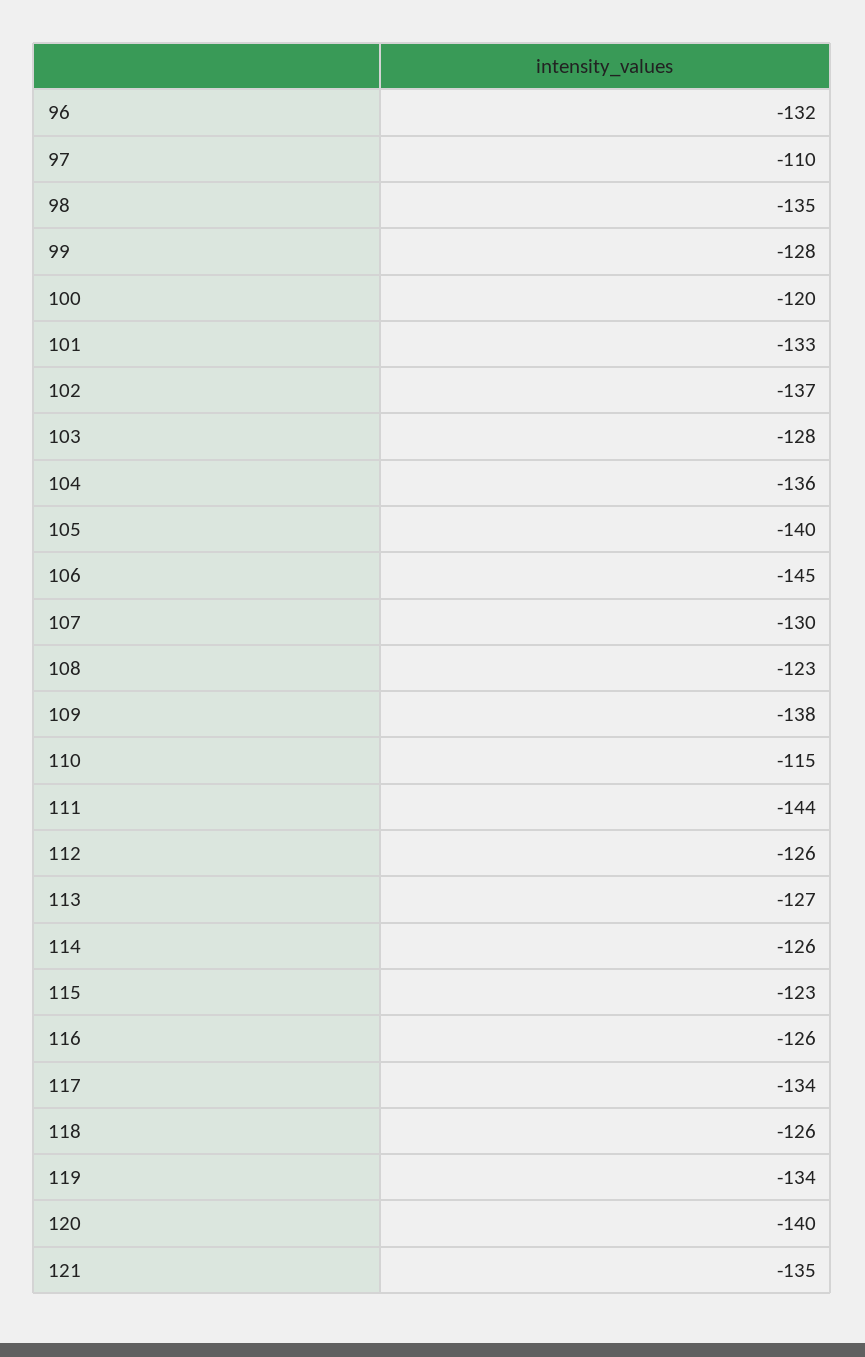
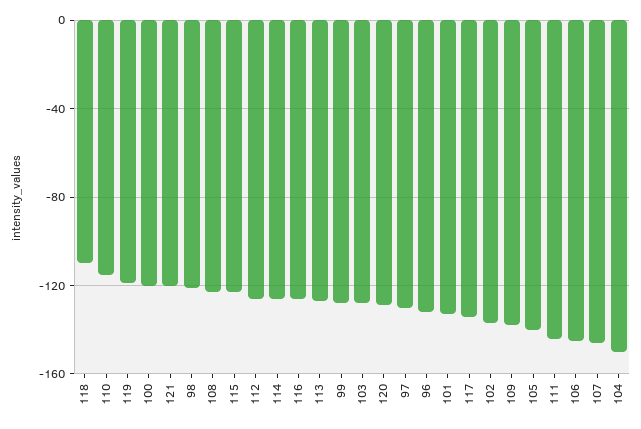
  {
    "96": -132,
-   "97": -110,
+   "97": -130,
-   "98": -135,
+   "98": -120,
    "99": -128,
    "100": -120,
    "101": -133,
    "102": -137,
    "103": -128,
-   "104": -136,
+   "104": -150,
    "105": -140,
    "106": -145,
-   "107": -130,
+   "107": -145,
    "108": -123,
    "109": -138,
    "110": -115,
    "111": -144,
    "112": -126,
    "113": -127,
    "114": -126,
    "115": -123,
    "116": -126,
    "117": -134,
-   "118": -126,
+   "118": -110,
-   "119": -134,
+   "119": -120,
-   "120": -140,
+   "120": -130,
-   "121": -135
+   "121": -120
  }

